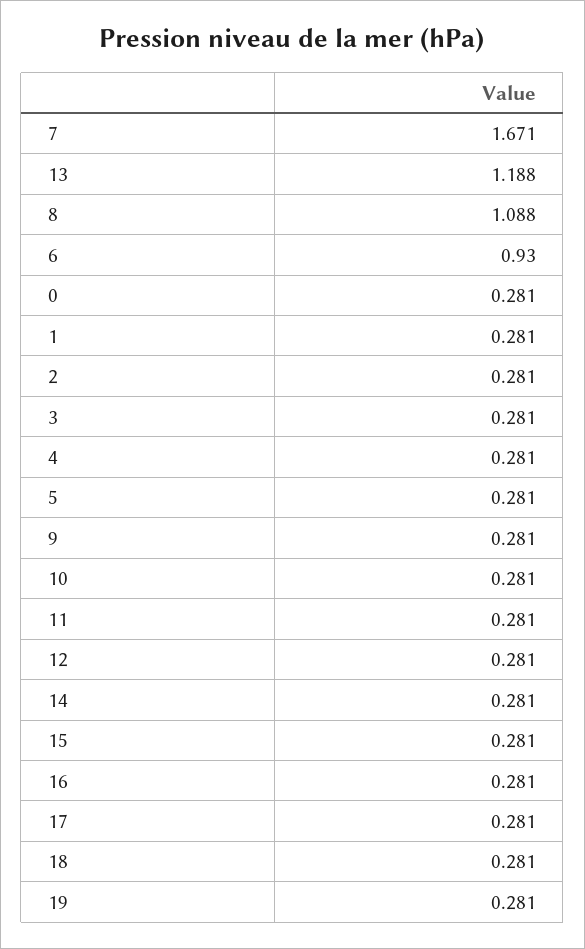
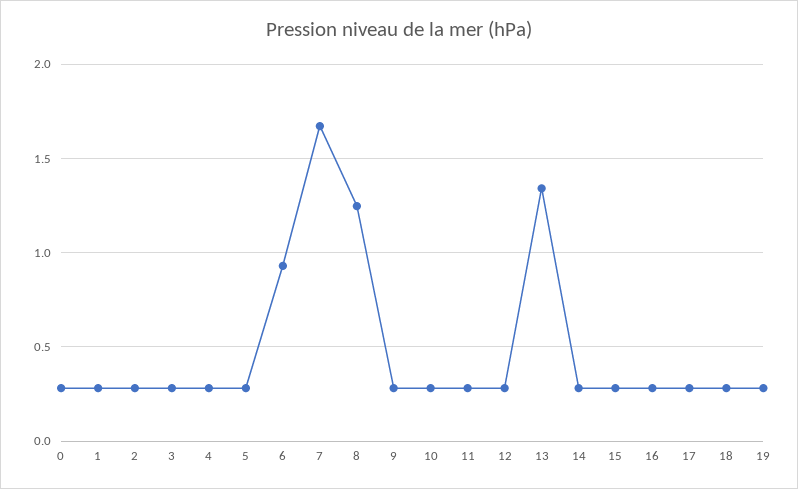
  {
    "7": 1.671,
-   "13": 1.188,
+   "13": 1.35,
-   "8": 1.088,
+   "8": 1.25,
    "6": 0.93,
    "0": 0.281,
    "1": 0.281,
    "2": 0.281,
    "3": 0.281,
    "4": 0.281,
    "5": 0.281,
    "9": 0.281,
    "10": 0.281,
    "11": 0.281,
    "12": 0.281,
    "14": 0.281,
    "15": 0.281,
    "16": 0.281,
    "17": 0.281,
    "18": 0.281,
    "19": 0.281
  }

